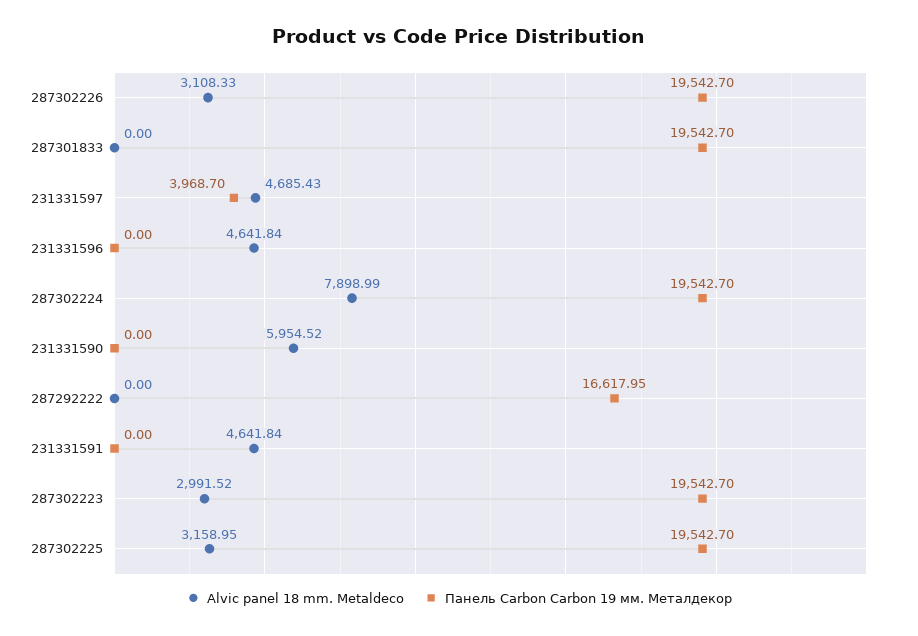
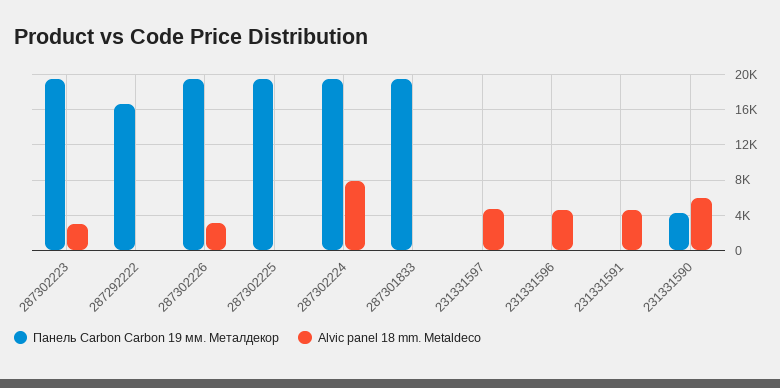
  {
    "Alvic panel 18 mm. Metaldeco": {
      "287302226": 3108.33,
      "287301833": 0,
      "231331597": 4685.43,
      "231331596": 4641.84,
      "287302224": 7898.99,
      "231331590": 5954.52,
      "287292222": 0,
      "231331591": 4641.84,
      "287302223": 2991.52,
-     "287302225": 3158.95
+     "287302225": 0
    },
    "Панель Carbon Carbon 19 мм. Металдекор": {
      "287302226": 19542.7,
      "287301833": 19542.7,
-     "231331597": 3968.7,
+     "231331597": 0,
      "231331596": 0,
      "287302224": 19542.7,
-     "231331590": 0,
+     "231331590": 4000,
      "287292222": 16617.95,
      "231331591": 0,
      "287302223": 19542.7,
      "287302225": 19542.7
    }
  }

